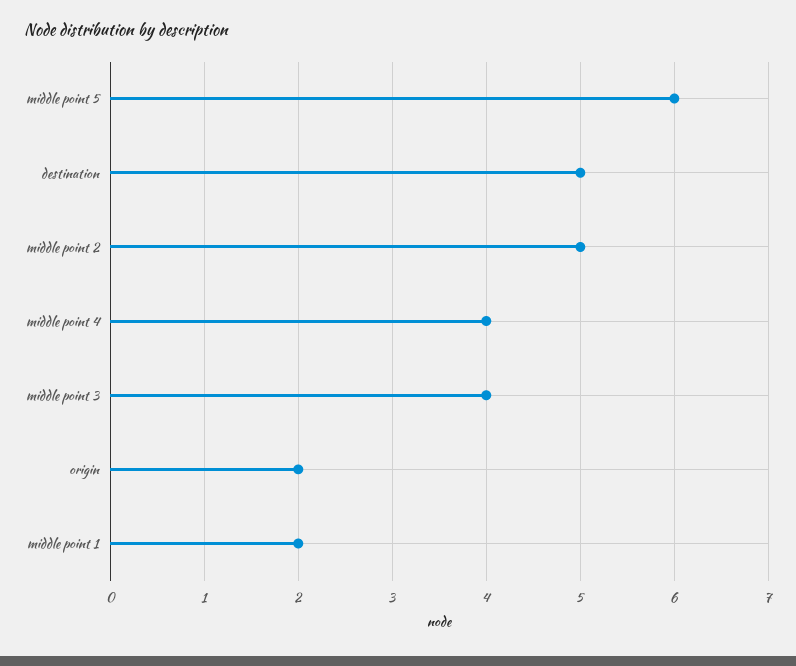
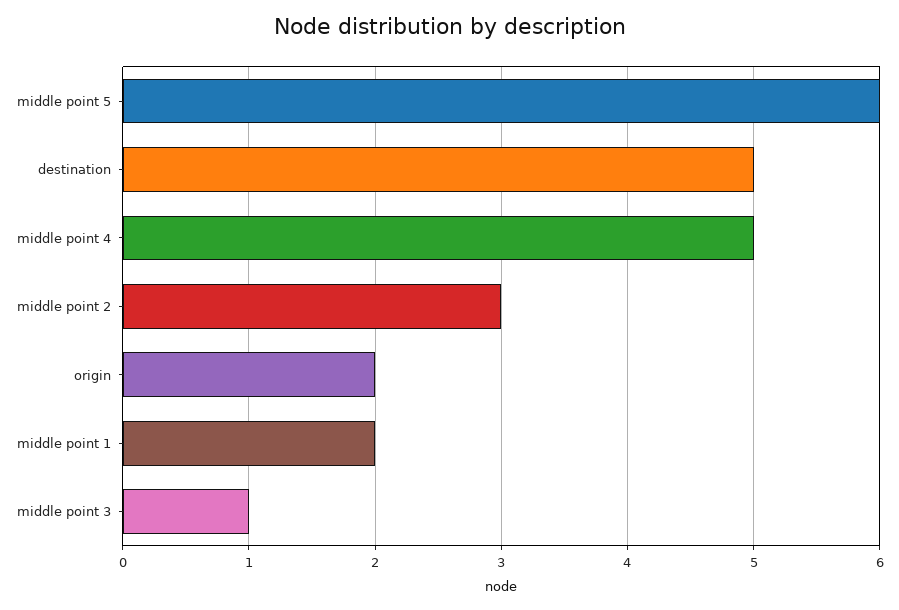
  {
    "middle point 5": 6,
    "destination": 5,
-   "middle point 2": 5,
+   "middle point 2": 3,
-   "middle point 4": 4,
+   "middle point 4": 5,
-   "middle point 3": 4,
+   "middle point 3": 1,
    "origin": 2,
    "middle point 1": 2
  }

